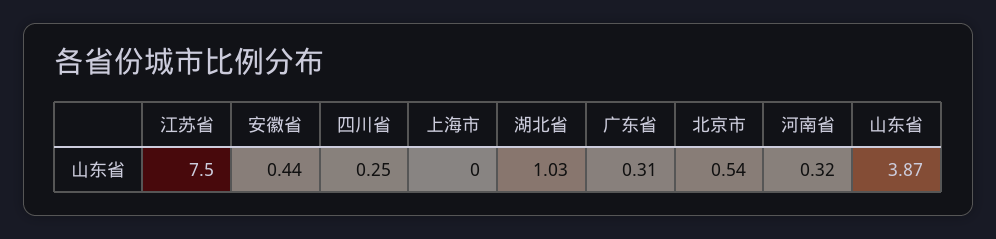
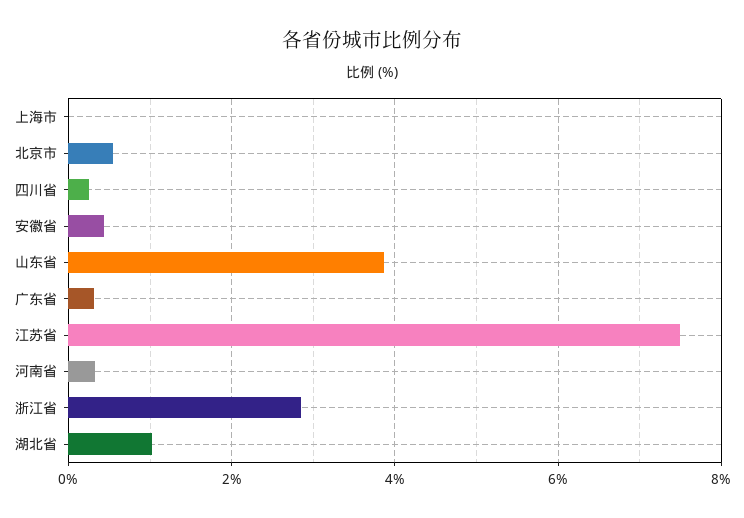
  {
    "江苏省": 7.5,
    "安徽省": 0.44,
    "四川省": 0.25,
    "上海市": 0,
    "湖北省": 1.03,
    "广东省": 0.31,
    "北京市": 0.54,
    "河南省": 0.32,
-   "山东省": 3.87
+   "山东省": 3.87,
+   "浙江省": 2.8
  }

